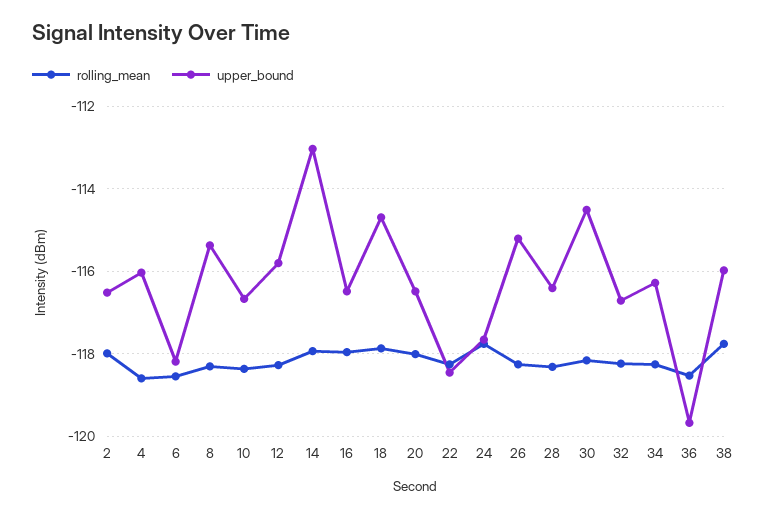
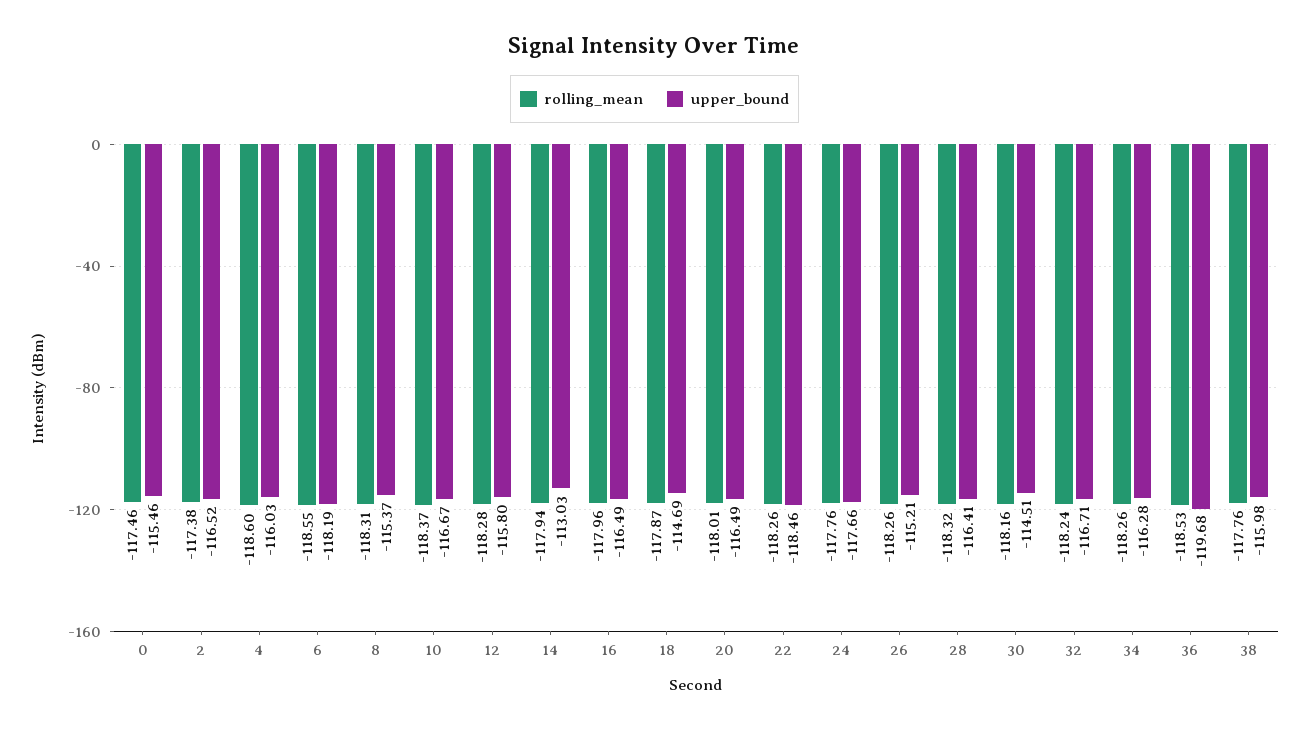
  {
    "rolling_mean": {
-     "2": -118,
+     "2": -117.38,
      "4": -118.6,
      "6": -118.55,
      "8": -118.31,
      "10": -118.37,
      "12": -118.28,
      "14": -117.94,
      "16": -117.96,
      "18": -117.87,
      "20": -118.01,
      "22": -118.26,
      "24": -117.76,
      "26": -118.26,
      "28": -118.32,
      "30": -118.16,
      "32": -118.24,
      "34": -118.26,
      "36": -118.53,
-     "38": -117.76
+     "38": -117.76,
+     "0": -117.46
    },
    "upper_bound": {
      "2": -116.52,
      "4": -116.03,
      "6": -118.19,
      "8": -115.37,
      "10": -116.67,
      "12": -115.8,
      "14": -113.03,
      "16": -116.49,
      "18": -114.69,
      "20": -116.49,
      "22": -118.46,
      "24": -117.66,
      "26": -115.21,
      "28": -116.41,
      "30": -114.51,
      "32": -116.71,
      "34": -116.28,
      "36": -119.68,
-     "38": -115.98
+     "38": -115.98,
+     "0": -115.46
    }
  }

